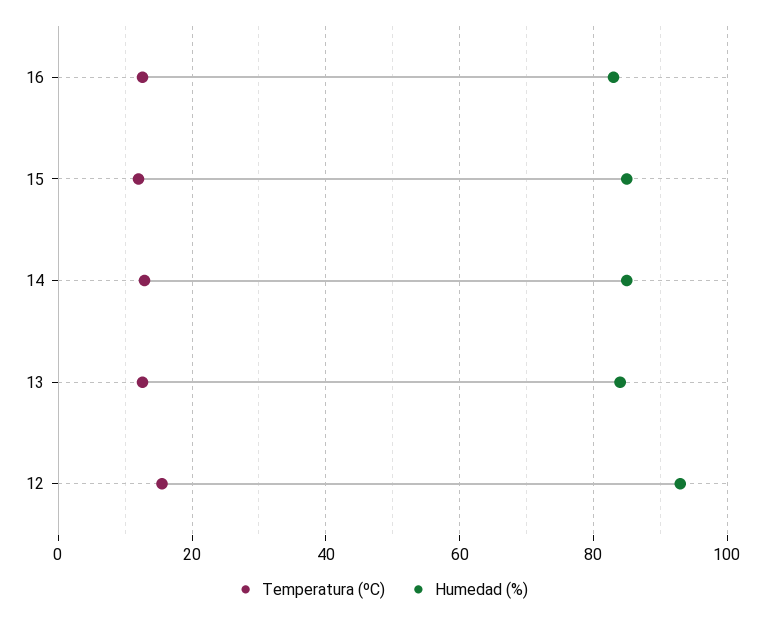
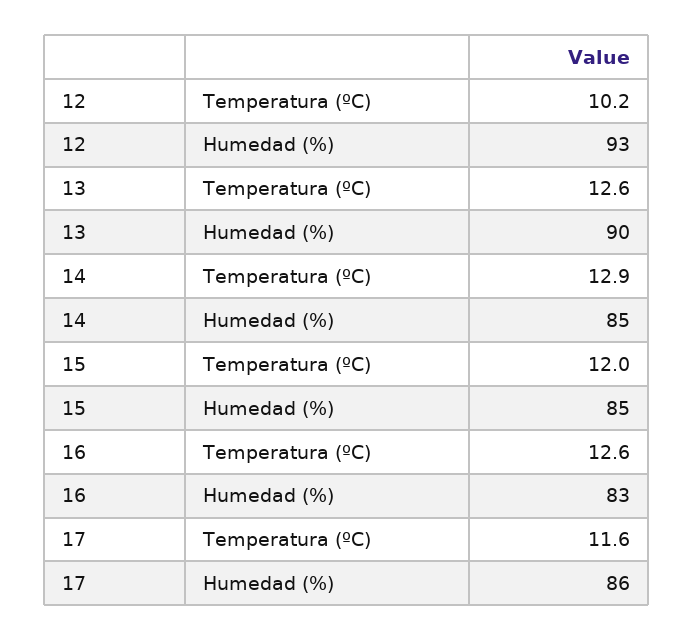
  {
    "Temperatura (ºC)": {
      "16": 12.6,
      "15": 12,
      "14": 12.9,
      "13": 12.6,
-     "12": 16
+     "12": 10.2,
+     "17": 11.6
    },
    "Humedad (%)": {
      "16": 83,
      "15": 85,
      "14": 85,
-     "13": 84,
+     "13": 90,
-     "12": 93
+     "12": 93,
+     "17": 86
    }
  }

